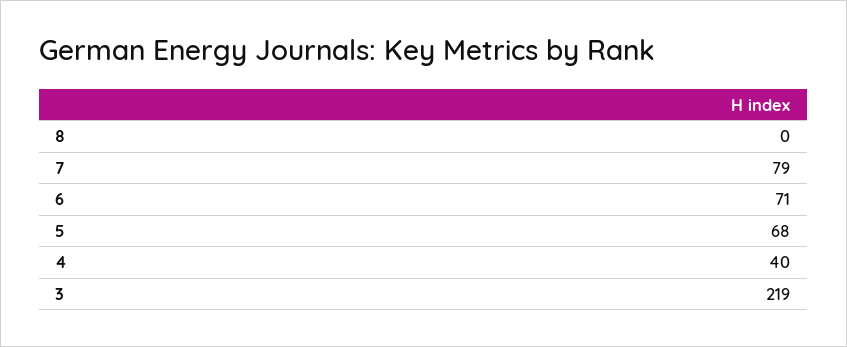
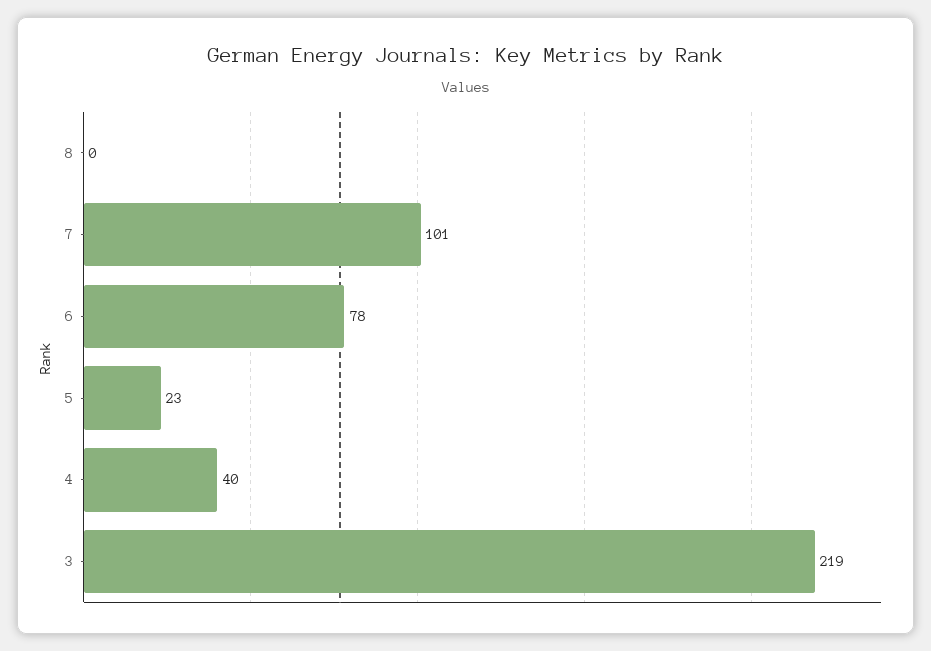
  {
    "8": 0,
-   "7": 79,
+   "7": 101,
-   "6": 71,
+   "6": 78,
-   "5": 68,
+   "5": 23,
    "4": 40,
    "3": 219
  }

